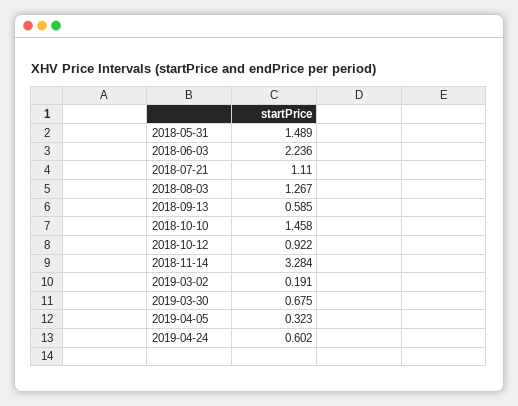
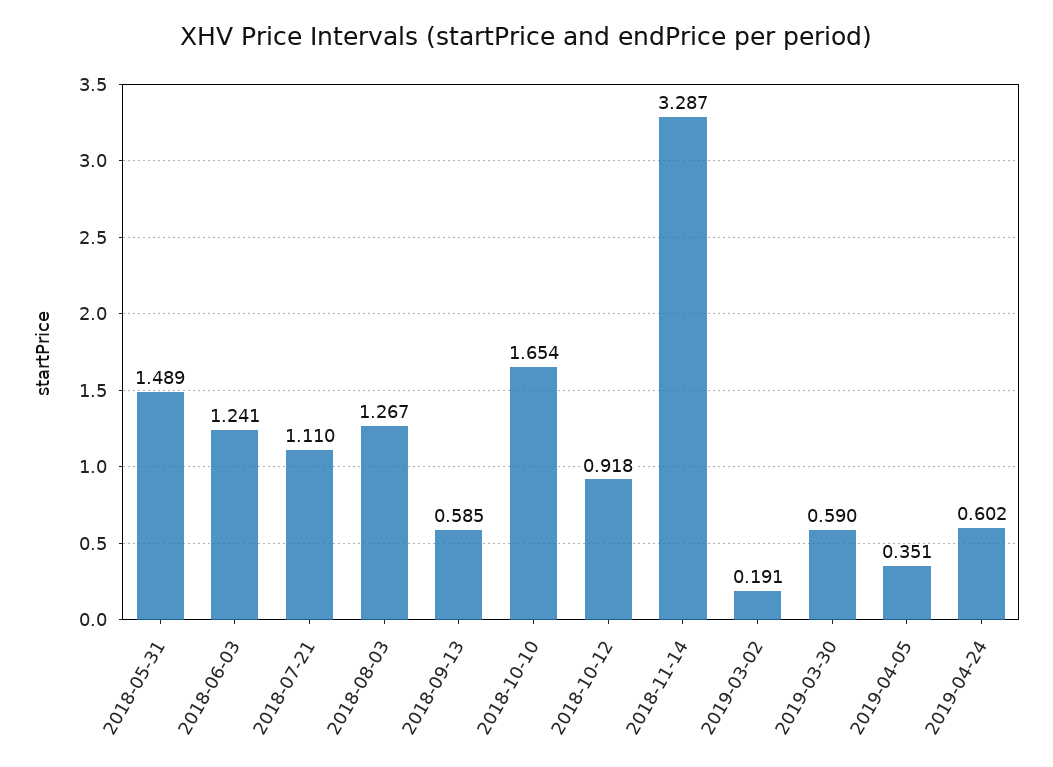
  {
    "2018-05-31": 1.489,
-   "2018-06-03": 2.236,
+   "2018-06-03": 1.241,
    "2018-07-21": 1.11,
    "2018-08-03": 1.267,
    "2018-09-13": 0.585,
-   "2018-10-10": 1.458,
+   "2018-10-10": 1.654,
-   "2018-10-12": 0.922,
+   "2018-10-12": 0.918,
-   "2018-11-14": 3.284,
+   "2018-11-14": 3.287,
    "2019-03-02": 0.191,
-   "2019-03-30": 0.675,
+   "2019-03-30": 0.59,
-   "2019-04-05": 0.323,
+   "2019-04-05": 0.351,
    "2019-04-24": 0.602
  }

